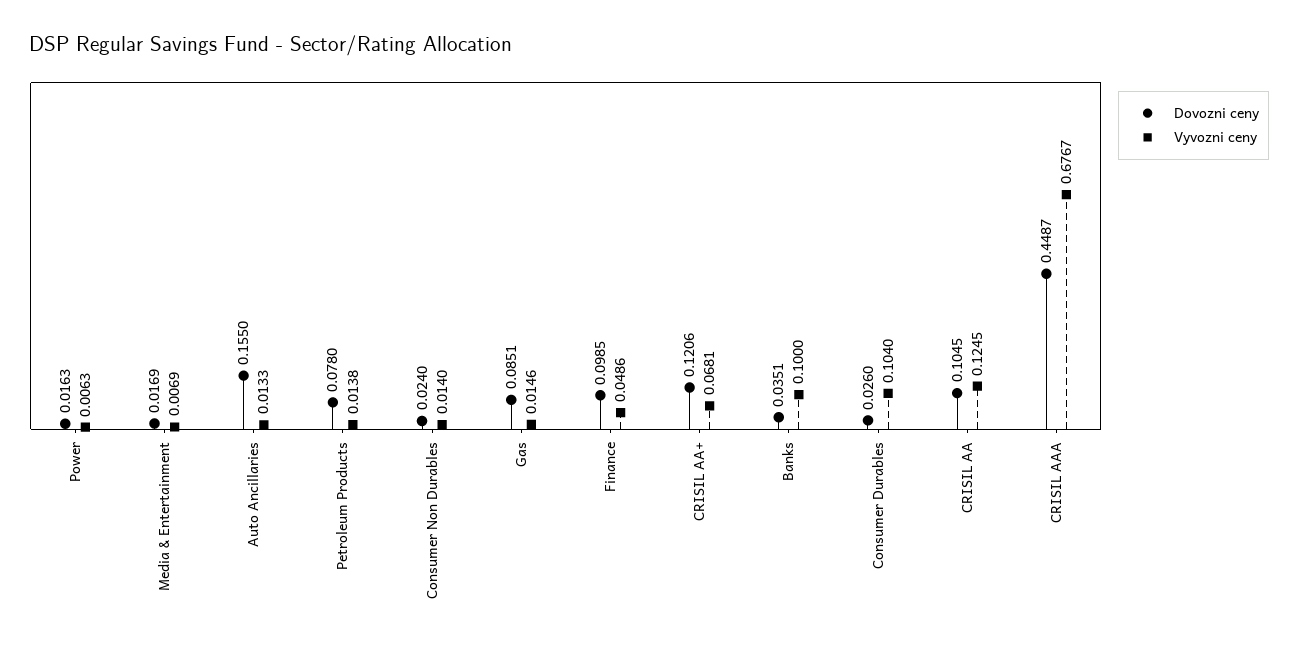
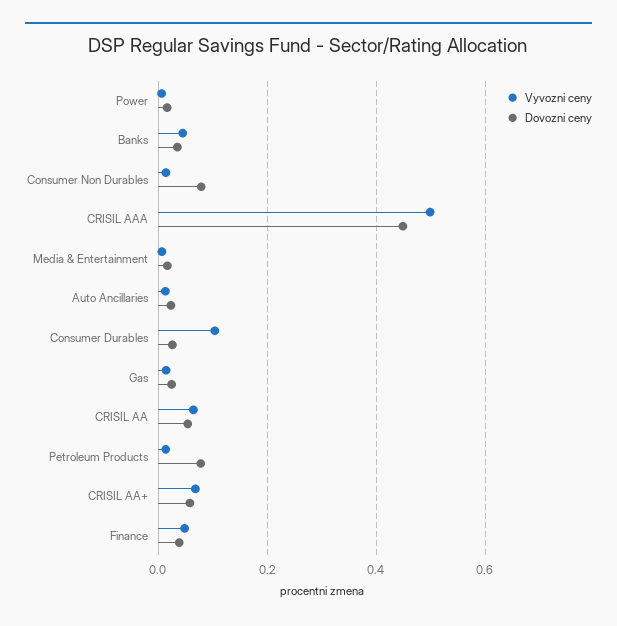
  {
    "Dovozni ceny": {
      "Power": 0.0163,
      "Media & Entertainment": 0.0169,
-     "Auto Ancillaries": 0.155,
+     "Auto Ancillaries": 0.02,
      "Petroleum Products": 0.078,
-     "Consumer Non Durables": 0.024,
+     "Consumer Non Durables": 0.08,
-     "Gas": 0.0851,
+     "Gas": 0.02,
-     "Finance": 0.0985,
+     "Finance": 0.04,
-     "CRISIL AA+": 0.1206,
+     "CRISIL AA+": 0.06,
      "Banks": 0.0351,
      "Consumer Durables": 0.026,
-     "CRISIL AA": 0.1045,
+     "CRISIL AA": 0.06,
      "CRISIL AAA": 0.4487
    },
    "Vyvozni ceny": {
      "Power": 0.0063,
      "Media & Entertainment": 0.0069,
      "Auto Ancillaries": 0.0133,
      "Petroleum Products": 0.0138,
      "Consumer Non Durables": 0.014,
      "Gas": 0.0146,
      "Finance": 0.0486,
      "CRISIL AA+": 0.0681,
-     "Banks": 0.1,
+     "Banks": 0.04,
      "Consumer Durables": 0.104,
-     "CRISIL AA": 0.1245,
+     "CRISIL AA": 0.06,
-     "CRISIL AAA": 0.6767
+     "CRISIL AAA": 0.5
    }
  }

